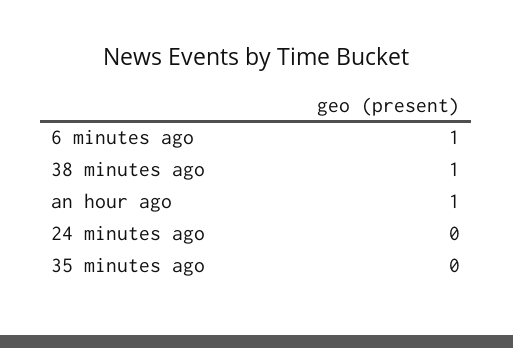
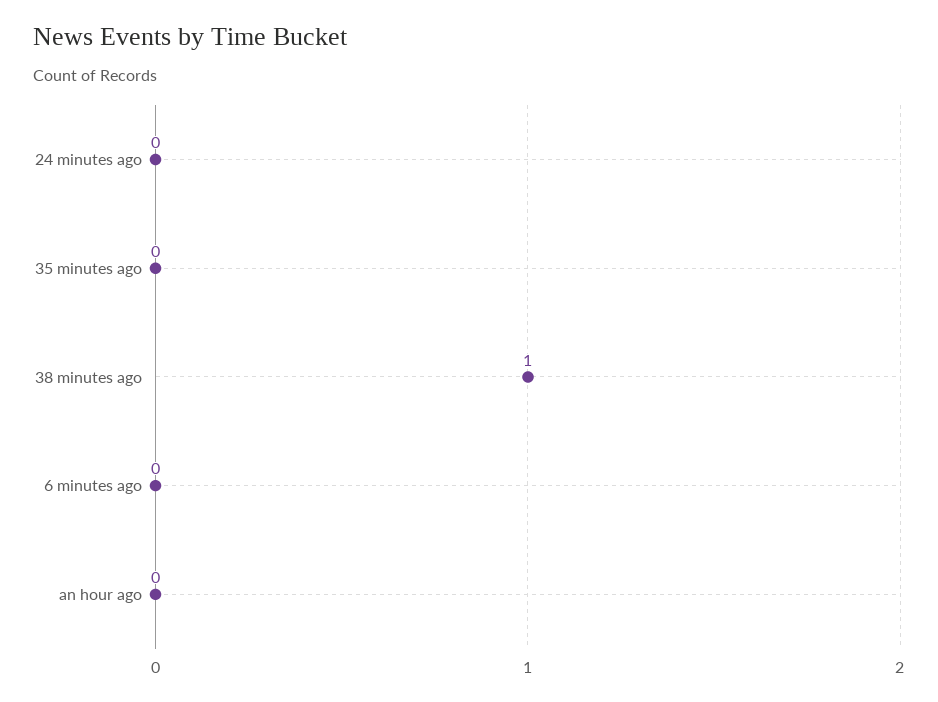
  {
-   "6 minutes ago": 1,
+   "6 minutes ago": 0,
    "38 minutes ago": 1,
-   "an hour ago": 1,
+   "an hour ago": 0,
    "24 minutes ago": 0,
    "35 minutes ago": 0
  }

